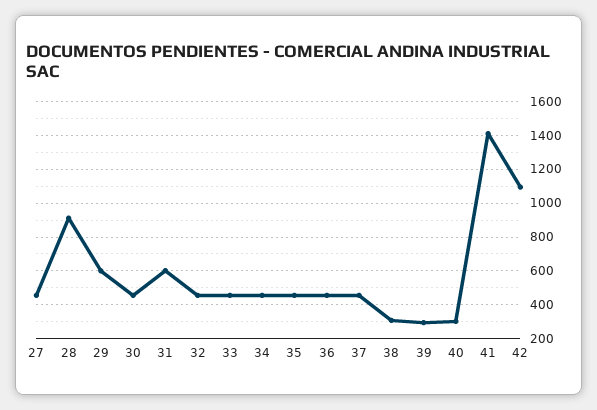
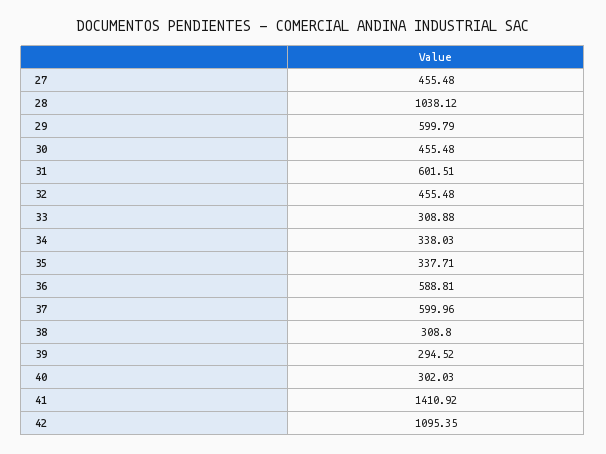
  {
    "27": 455.48,
-   "28": 900,
+   "28": 1038.12,
    "29": 599.79,
    "30": 455.48,
    "31": 601.51,
    "32": 455.48,
-   "33": 450,
+   "33": 308.88,
-   "34": 450,
+   "34": 338.03,
-   "35": 450,
+   "35": 337.71,
-   "36": 450,
+   "36": 588.81,
-   "37": 450,
+   "37": 599.96,
    "38": 308.8,
    "39": 294.52,
    "40": 302.03,
    "41": 1410.92,
    "42": 1095.35
  }

